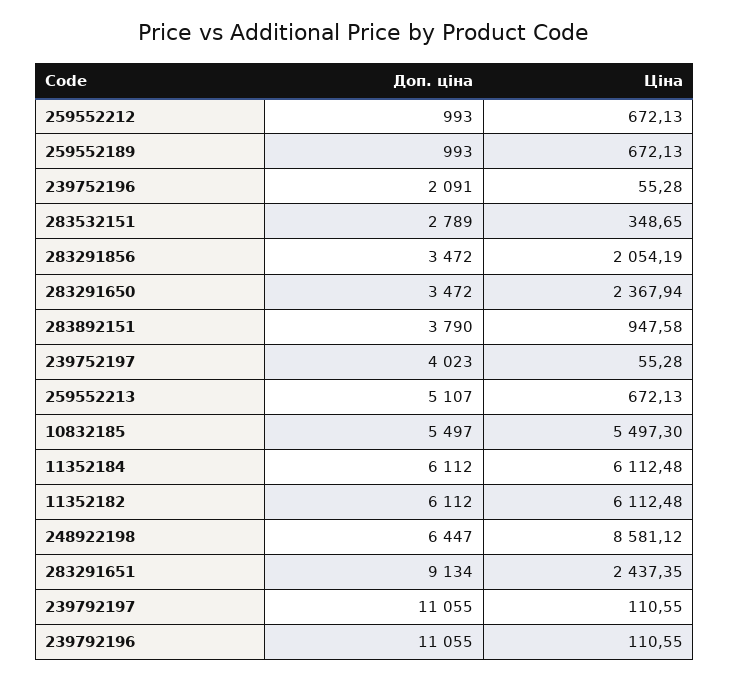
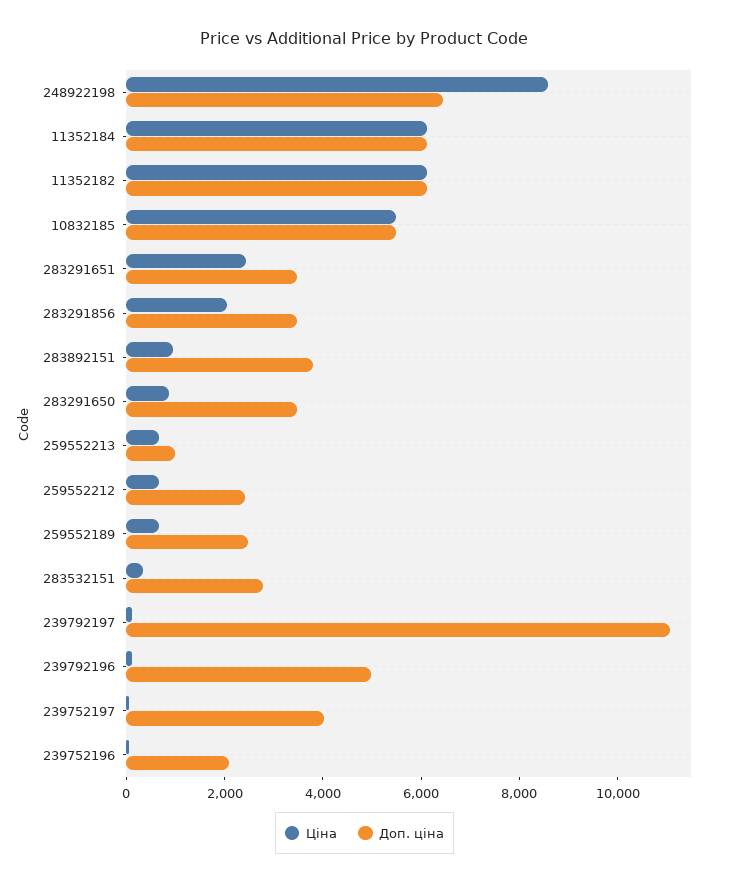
  {
    "Доп. ціна": {
-     "259552212": 993,
+     "259552212": 2500,
-     "259552189": 993,
+     "259552189": 2500,
      "239752196": 2091,
      "283532151": 2789,
      "283291856": 3472,
      "283291650": 3472,
      "283892151": 3790,
      "239752197": 4023,
-     "259552213": 5107,
+     "259552213": 1000,
      "10832185": 5497,
      "11352184": 6112,
      "11352182": 6112,
      "248922198": 6447,
-     "283291651": 9134,
+     "283291651": 3500,
      "239792197": 11055,
-     "239792196": 11055
+     "239792196": 5000
    },
    "Ціна": {
      "259552212": 672.13,
      "259552189": 672.13,
      "239752196": 55.28,
      "283532151": 348.65,
      "283291856": 2054.19,
-     "283291650": 2367.94,
+     "283291650": 1000,
      "283892151": 947.58,
      "239752197": 55.28,
      "259552213": 672.13,
      "10832185": 5497.3,
      "11352184": 6112.48,
      "11352182": 6112.48,
      "248922198": 8581.12,
      "283291651": 2437.35,
      "239792197": 110.55,
      "239792196": 110.55
    }
  }

